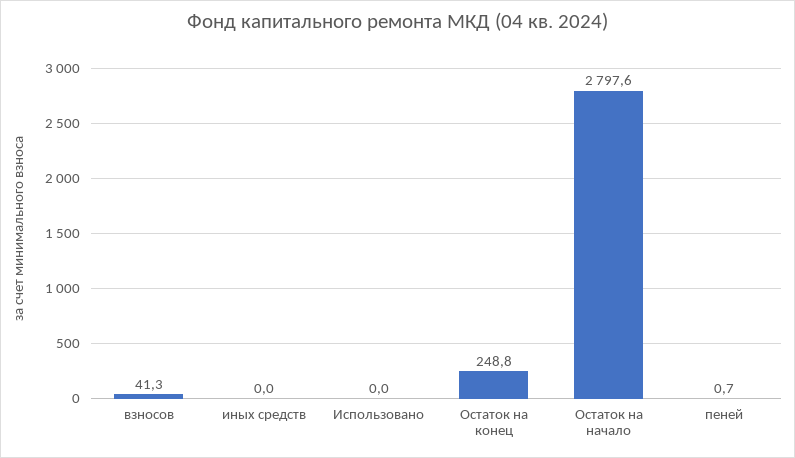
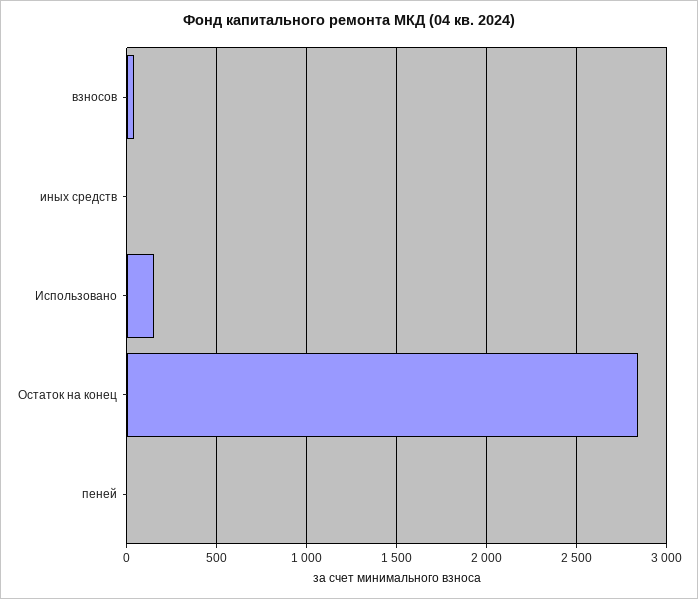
  {
    "взносов": 41.3,
    "иных средств": 0,
-   "Использовано": 0,
+   "Использовано": 150,
-   "Остаток на конец": 248.8,
+   "Остаток на конец": 2850,
-   "Остаток на начало": 2797.6,
    "пеней": 0.7
  }

